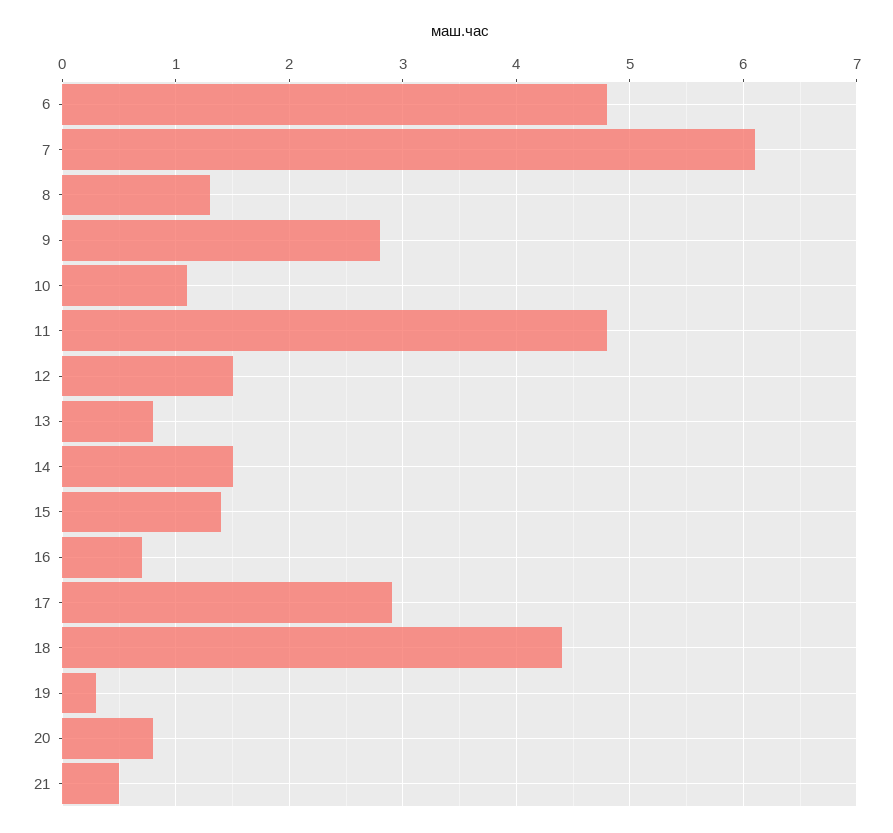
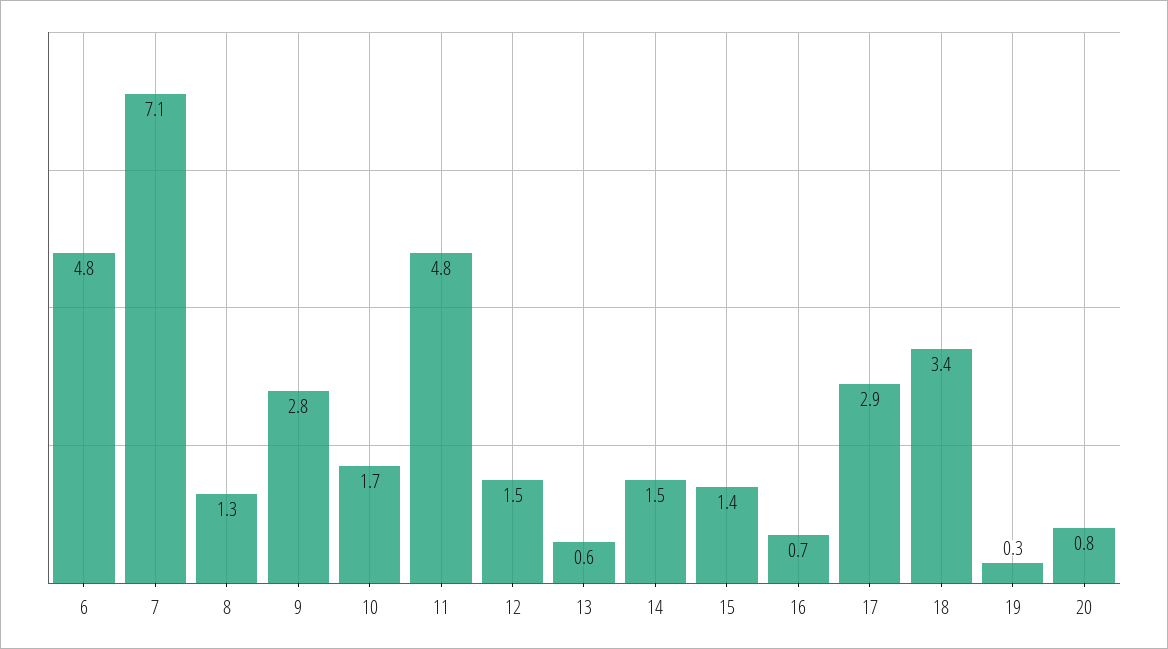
  {
    "6": 4.8,
-   "7": 6.1,
+   "7": 7.1,
    "8": 1.3,
    "9": 2.8,
-   "10": 1.1,
+   "10": 1.7,
    "11": 4.8,
    "12": 1.5,
-   "13": 0.8,
+   "13": 0.6,
    "14": 1.5,
    "15": 1.4,
    "16": 0.7,
    "17": 2.9,
-   "18": 4.4,
+   "18": 3.4,
    "19": 0.3,
-   "20": 0.8,
+   "20": 0.8
-   "21": 0.5
  }

